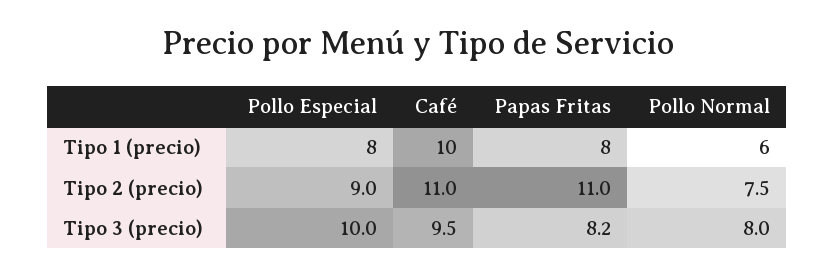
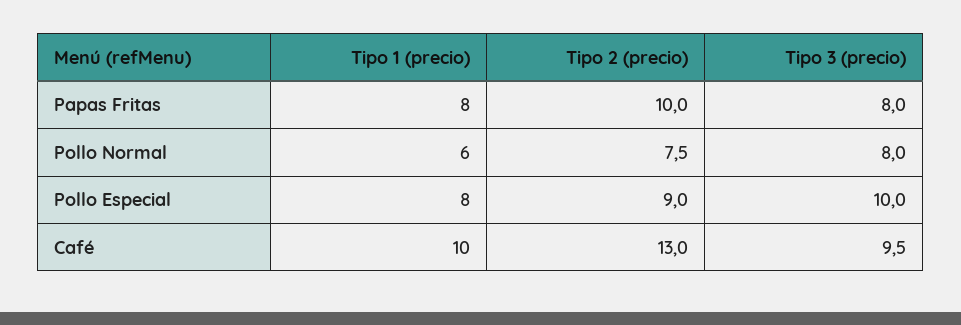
  {
    "Pollo Especial": {
      "Tipo 1 (precio)": 8,
      "Tipo 2 (precio)": 9,
      "Tipo 3 (precio)": 10
    },
    "Café": {
      "Tipo 1 (precio)": 10,
-     "Tipo 2 (precio)": 11,
+     "Tipo 2 (precio)": 13,
      "Tipo 3 (precio)": 9.5
    },
    "Papas Fritas": {
      "Tipo 1 (precio)": 8,
-     "Tipo 2 (precio)": 11,
+     "Tipo 2 (precio)": 10,
-     "Tipo 3 (precio)": 8.2
+     "Tipo 3 (precio)": 8
    },
    "Pollo Normal": {
      "Tipo 1 (precio)": 6,
      "Tipo 2 (precio)": 7.5,
      "Tipo 3 (precio)": 8
    }
  }

